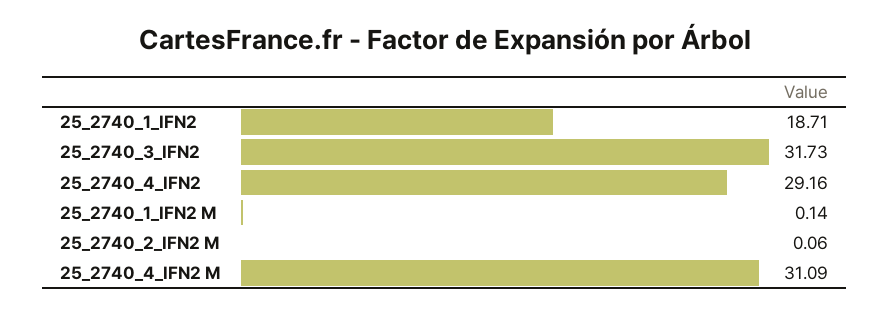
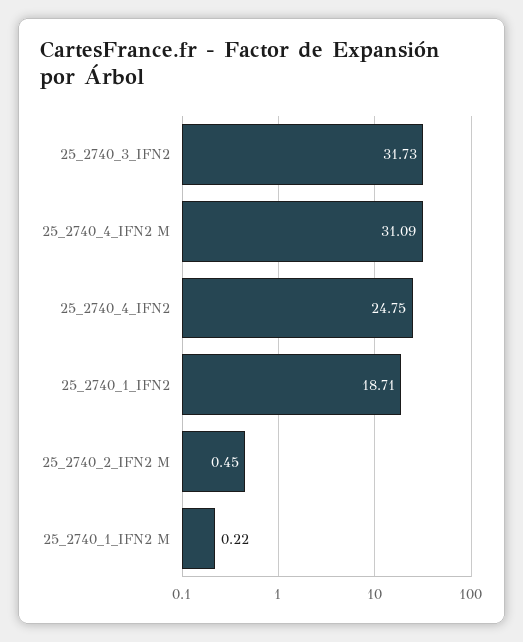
  {
    "25_2740_1_IFN2": 18.71,
    "25_2740_3_IFN2": 31.73,
-   "25_2740_4_IFN2": 29.16,
+   "25_2740_4_IFN2": 24.75,
-   "25_2740_1_IFN2 M": 0.14,
+   "25_2740_1_IFN2 M": 0.22,
-   "25_2740_2_IFN2 M": 0.06,
+   "25_2740_2_IFN2 M": 0.45,
    "25_2740_4_IFN2 M": 31.09
  }

